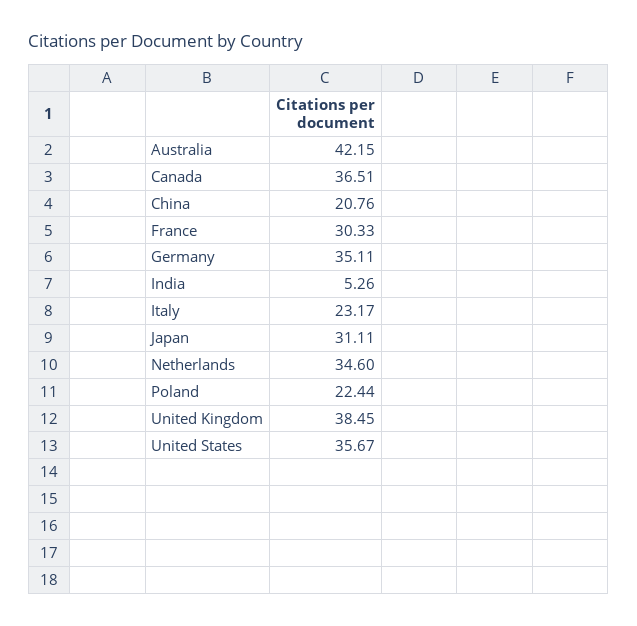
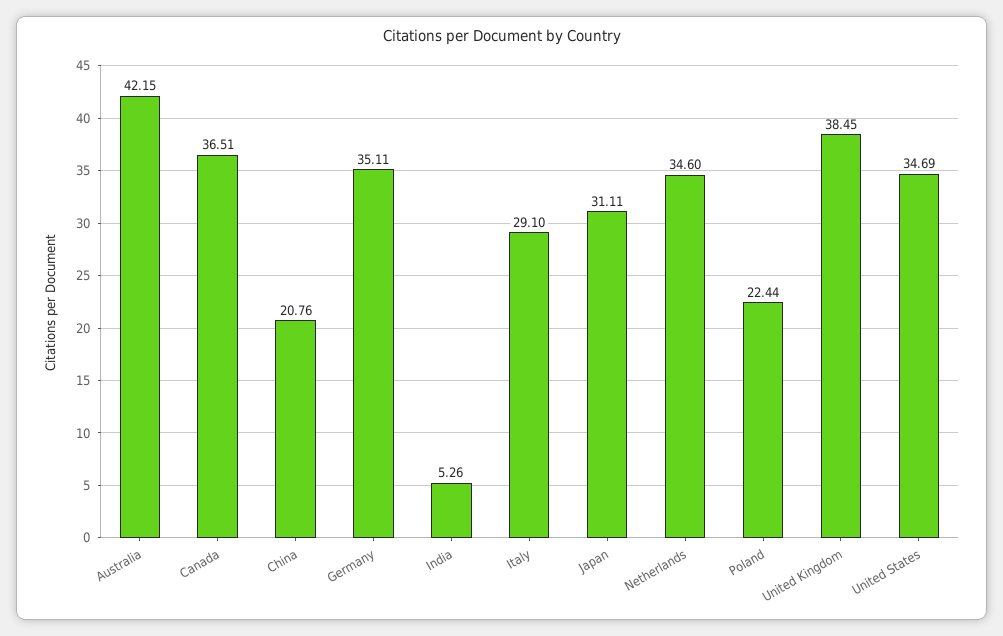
  {
    "Australia": 42.15,
    "Canada": 36.51,
    "China": 20.76,
-   "France": 30.33,
    "Germany": 35.11,
    "India": 5.26,
-   "Italy": 23.17,
+   "Italy": 29.1,
    "Japan": 31.11,
    "Netherlands": 34.6,
    "Poland": 22.44,
    "United Kingdom": 38.45,
-   "United States": 35.67
+   "United States": 34.69
  }

